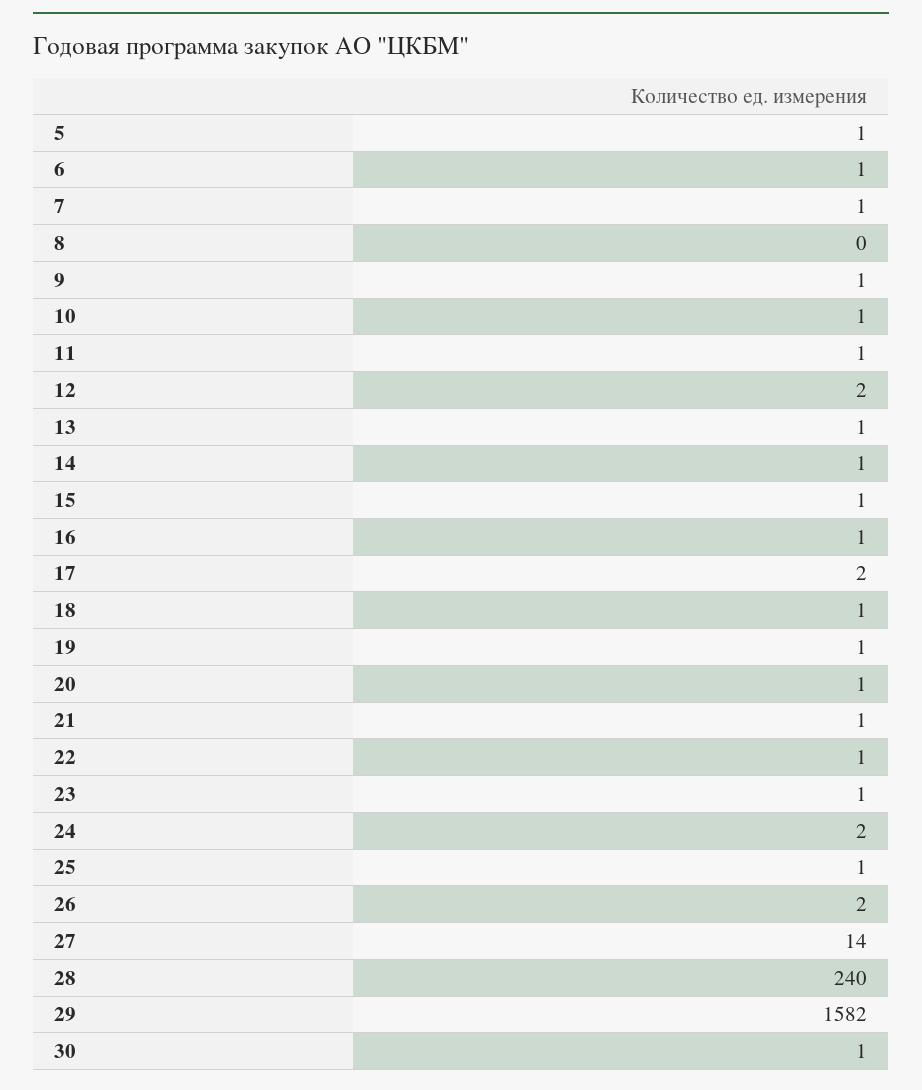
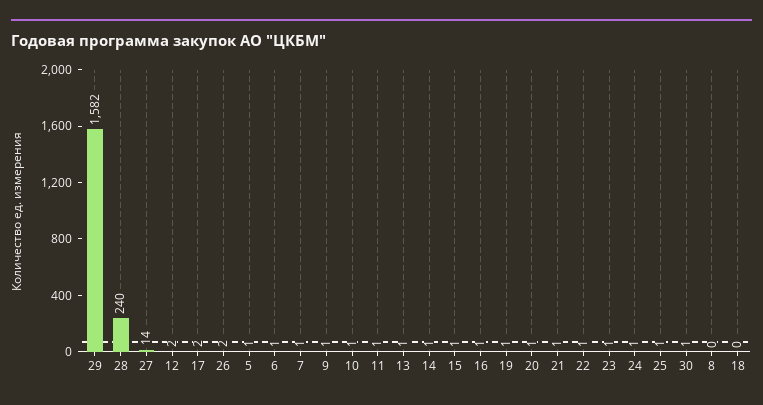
  {
    "5": 1,
    "6": 1,
    "7": 1,
    "8": 0,
    "9": 1,
    "10": 1,
    "11": 1,
    "12": 2,
    "13": 1,
    "14": 1,
    "15": 1,
    "16": 1,
    "17": 2,
-   "18": 1,
+   "18": 0,
    "19": 1,
    "20": 1,
    "21": 1,
    "22": 1,
    "23": 1,
-   "24": 2,
+   "24": 1,
    "25": 1,
    "26": 2,
    "27": 14,
    "28": 240,
    "29": 1582,
    "30": 1
  }

